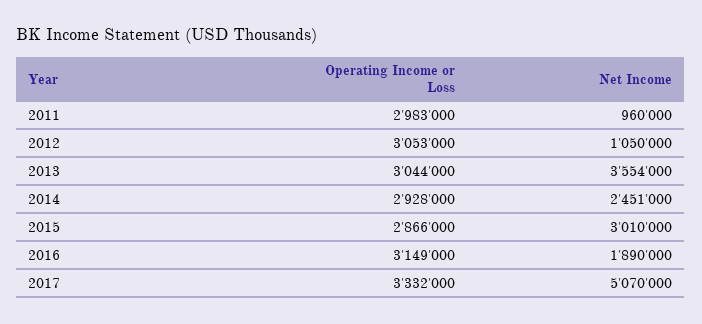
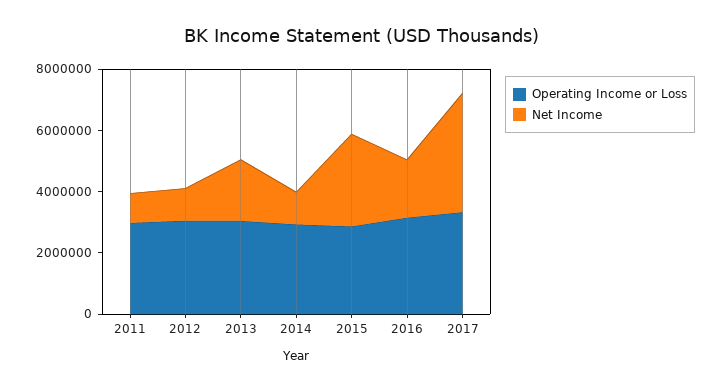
  {
    "Operating Income or Loss": {
      "2011": 2983000,
      "2012": 3053000,
      "2013": 3044000,
      "2014": 2928000,
      "2015": 2866000,
      "2016": 3149000,
      "2017": 3332000
    },
    "Net Income": {
      "2011": 960000,
      "2012": 1050000,
-     "2013": 3554000,
+     "2013": 2000000,
-     "2014": 2451000,
+     "2014": 1000000,
      "2015": 3010000,
      "2016": 1890000,
-     "2017": 5070000
+     "2017": 4000000
    }
  }

